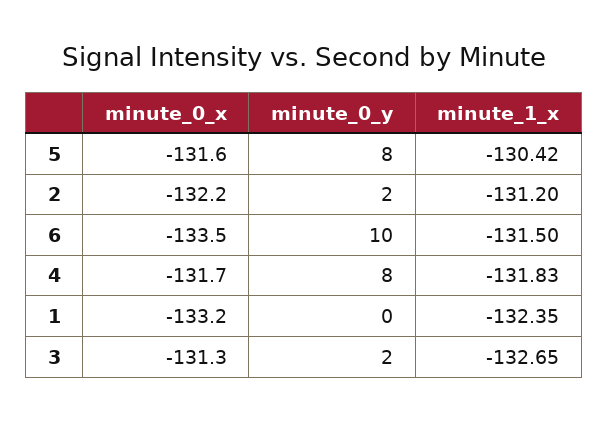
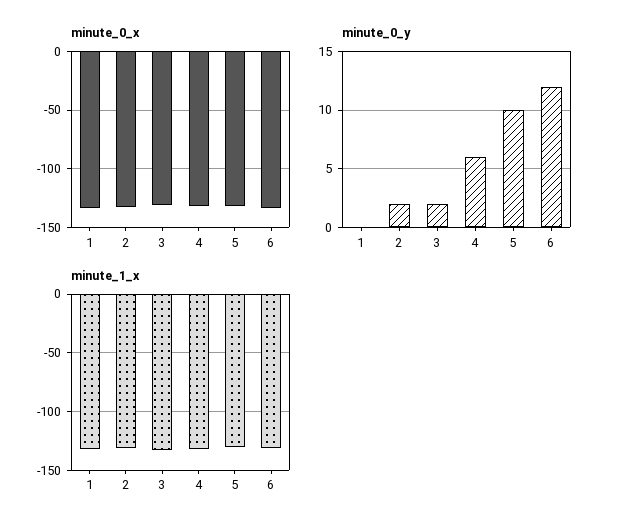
  {
    "minute_0_x": {
      "5": -131.6,
      "2": -132.2,
      "6": -133.5,
      "4": -131.7,
      "1": -133.2,
      "3": -131.3
    },
    "minute_0_y": {
-     "5": 8,
+     "5": 10,
      "2": 2,
-     "6": 10,
+     "6": 12,
-     "4": 8,
+     "4": 6,
      "1": 0,
      "3": 2
    },
    "minute_1_x": {
      "5": -130.42,
      "2": -131.2,
      "6": -131.5,
      "4": -131.83,
      "1": -132.35,
      "3": -132.65
    }
  }

